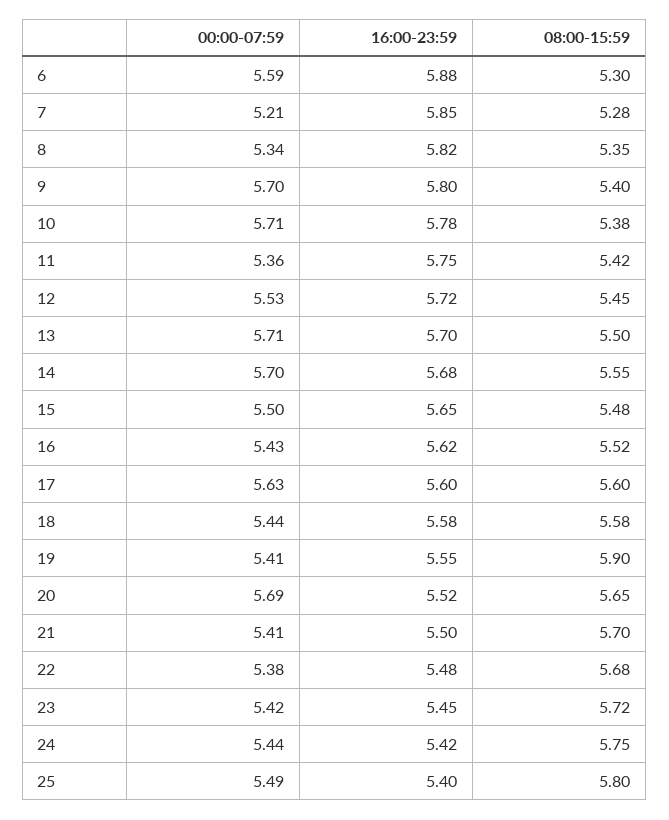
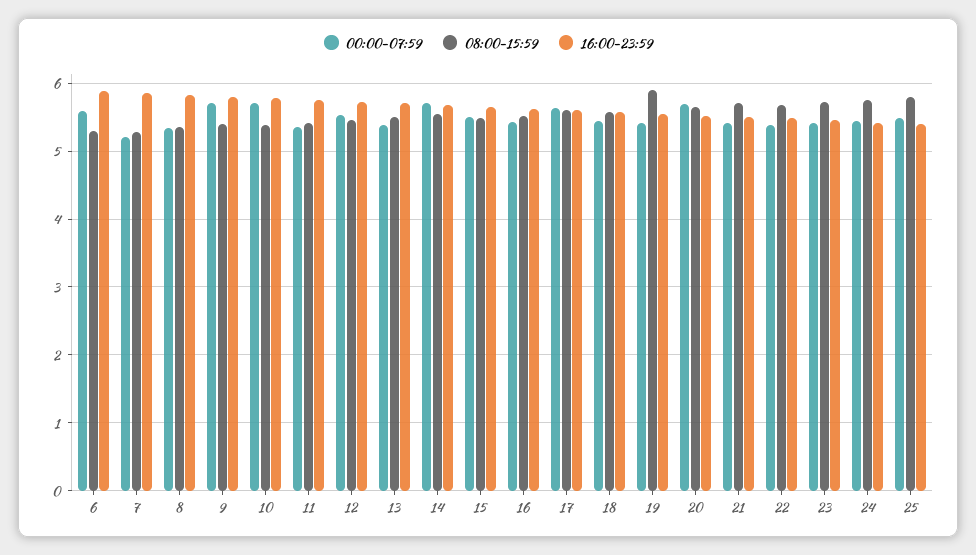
  {
    "00:00-07:59": {
      "6": 5.59,
      "7": 5.21,
      "8": 5.34,
      "9": 5.7,
      "10": 5.71,
      "11": 5.36,
      "12": 5.53,
-     "13": 5.71,
+     "13": 5.4,
      "14": 5.7,
      "15": 5.5,
      "16": 5.43,
      "17": 5.63,
      "18": 5.44,
      "19": 5.41,
      "20": 5.69,
      "21": 5.41,
      "22": 5.38,
      "23": 5.42,
      "24": 5.44,
      "25": 5.49
    },
    "16:00-23:59": {
      "6": 5.88,
      "7": 5.85,
      "8": 5.82,
      "9": 5.8,
      "10": 5.78,
      "11": 5.75,
      "12": 5.72,
      "13": 5.7,
      "14": 5.68,
      "15": 5.65,
      "16": 5.62,
      "17": 5.6,
      "18": 5.58,
      "19": 5.55,
      "20": 5.52,
      "21": 5.5,
      "22": 5.48,
      "23": 5.45,
      "24": 5.42,
      "25": 5.4
    },
    "08:00-15:59": {
      "6": 5.3,
      "7": 5.28,
      "8": 5.35,
      "9": 5.4,
      "10": 5.38,
      "11": 5.42,
      "12": 5.45,
      "13": 5.5,
      "14": 5.55,
      "15": 5.48,
      "16": 5.52,
      "17": 5.6,
      "18": 5.58,
      "19": 5.9,
      "20": 5.65,
      "21": 5.7,
      "22": 5.68,
      "23": 5.72,
      "24": 5.75,
      "25": 5.8
    }
  }

